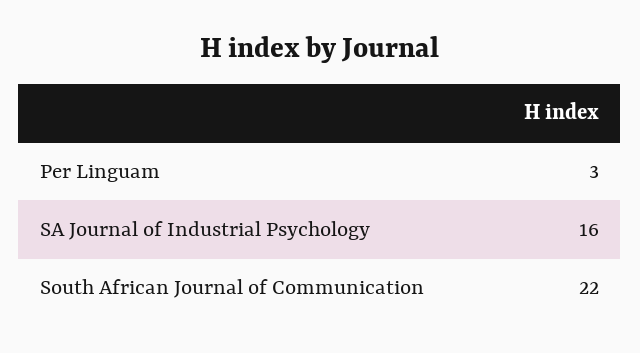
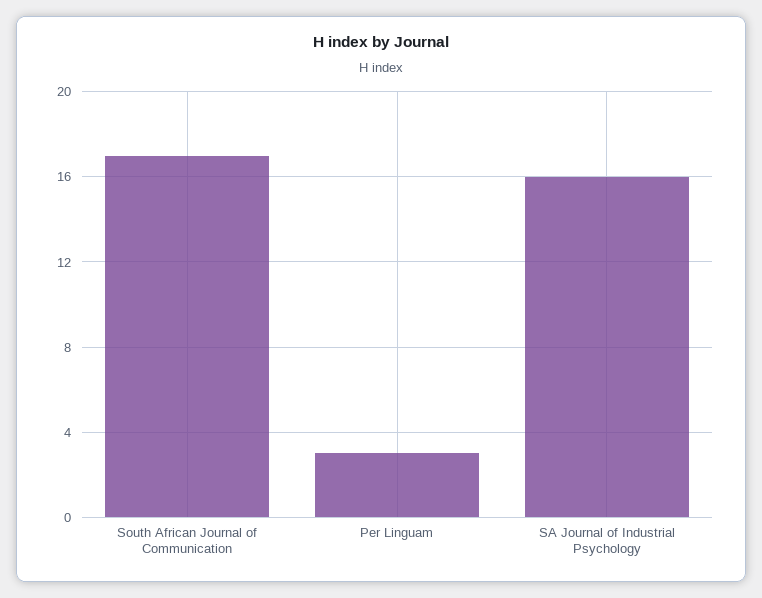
  {
    "Per Linguam": 3,
    "SA Journal of Industrial Psychology": 16,
-   "South African Journal of Communication": 22
+   "South African Journal of Communication": 17
  }

